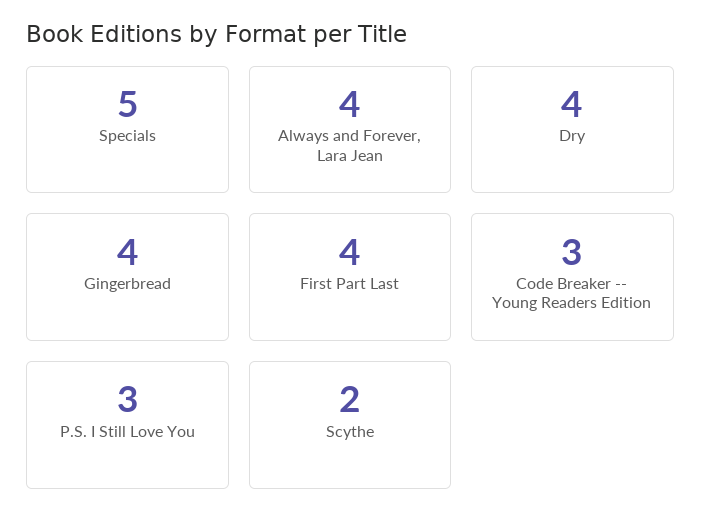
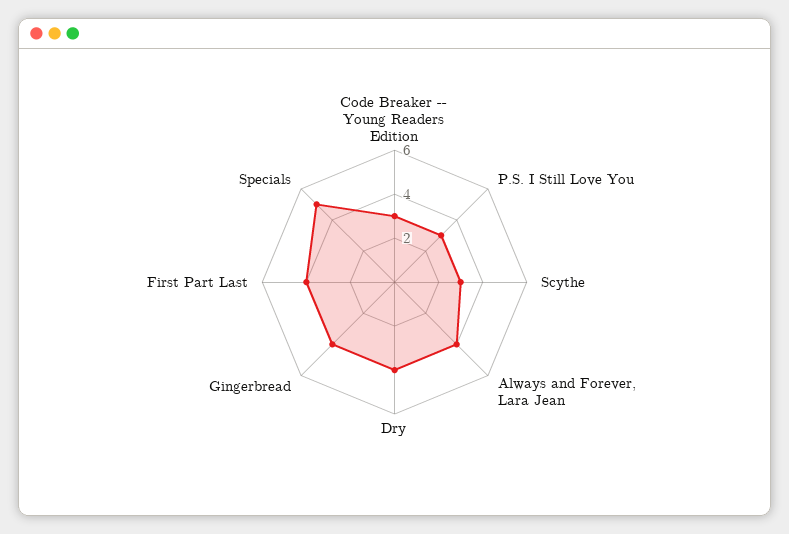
  {
    "Specials": 5,
    "Always and Forever, Lara Jean": 4,
    "Dry": 4,
    "Gingerbread": 4,
    "First Part Last": 4,
    "Code Breaker -- Young Readers Edition": 3,
    "P.S. I Still Love You": 3,
-   "Scythe": 2
+   "Scythe": 3
  }

